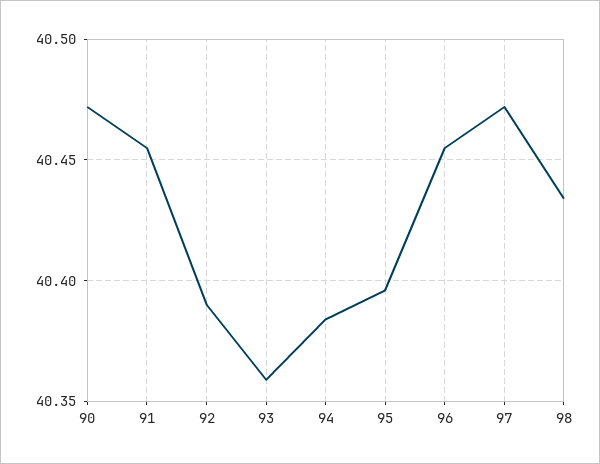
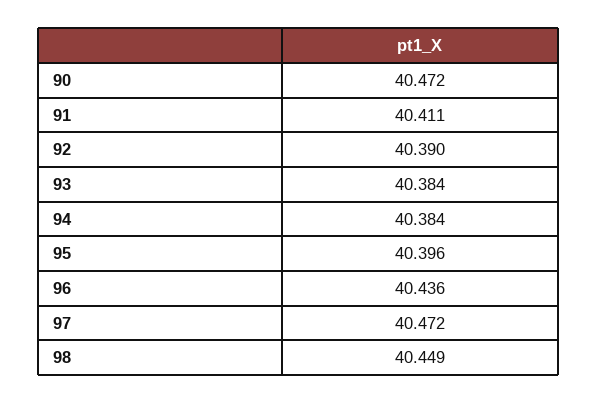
  {
    "90": 40.472,
-   "91": 40.455,
+   "91": 40.411,
    "92": 40.39,
-   "93": 40.36,
+   "93": 40.384,
    "94": 40.384,
    "95": 40.396,
-   "96": 40.455,
+   "96": 40.436,
    "97": 40.472,
-   "98": 40.435
+   "98": 40.449
  }

